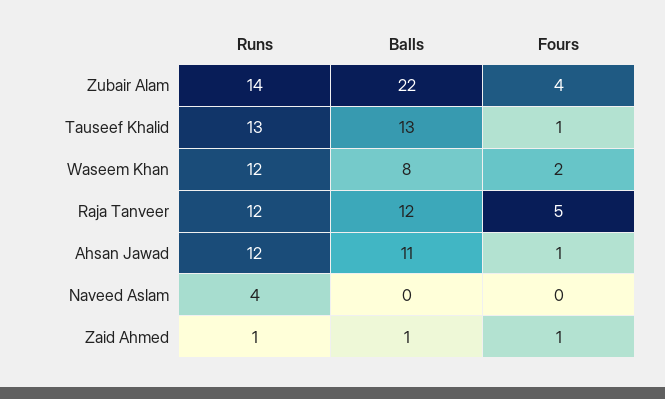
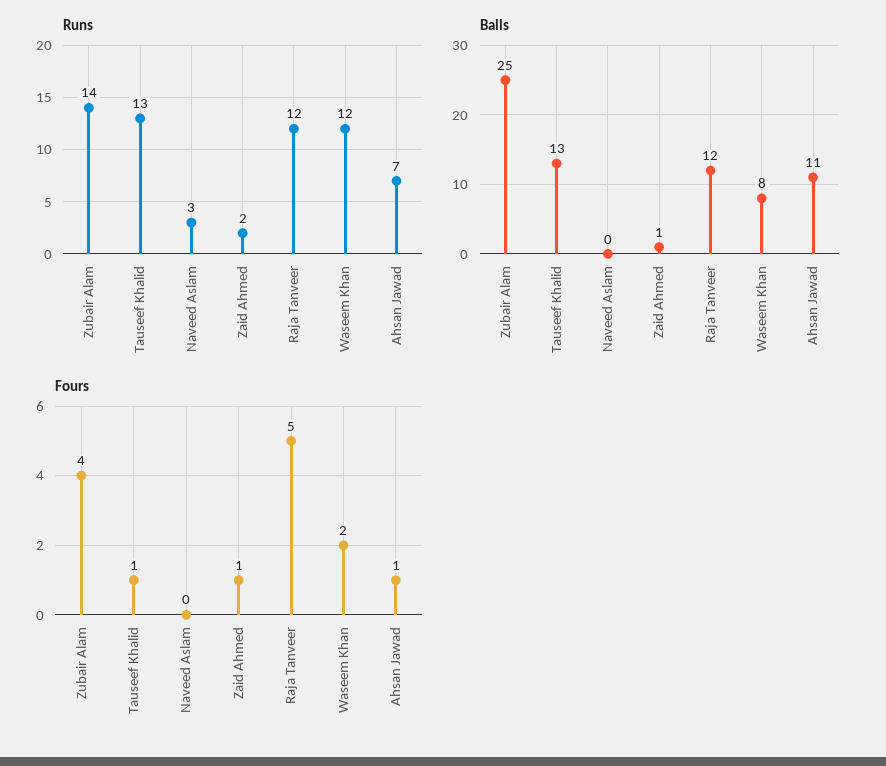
  {
    "Runs": {
      "Zubair Alam": 14,
      "Tauseef Khalid": 13,
      "Waseem Khan": 12,
      "Raja Tanveer": 12,
-     "Ahsan Jawad": 12,
+     "Ahsan Jawad": 7,
-     "Naveed Aslam": 4,
+     "Naveed Aslam": 3,
-     "Zaid Ahmed": 1
+     "Zaid Ahmed": 2
    },
    "Balls": {
-     "Zubair Alam": 22,
+     "Zubair Alam": 25,
      "Tauseef Khalid": 13,
      "Waseem Khan": 8,
      "Raja Tanveer": 12,
      "Ahsan Jawad": 11,
      "Naveed Aslam": 0,
      "Zaid Ahmed": 1
    },
    "Fours": {
      "Zubair Alam": 4,
      "Tauseef Khalid": 1,
      "Waseem Khan": 2,
      "Raja Tanveer": 5,
      "Ahsan Jawad": 1,
      "Naveed Aslam": 0,
      "Zaid Ahmed": 1
    }
  }

